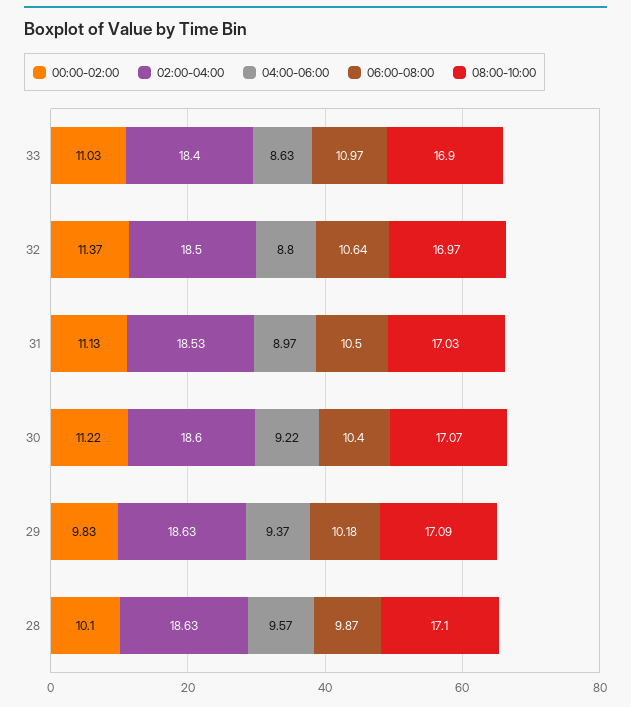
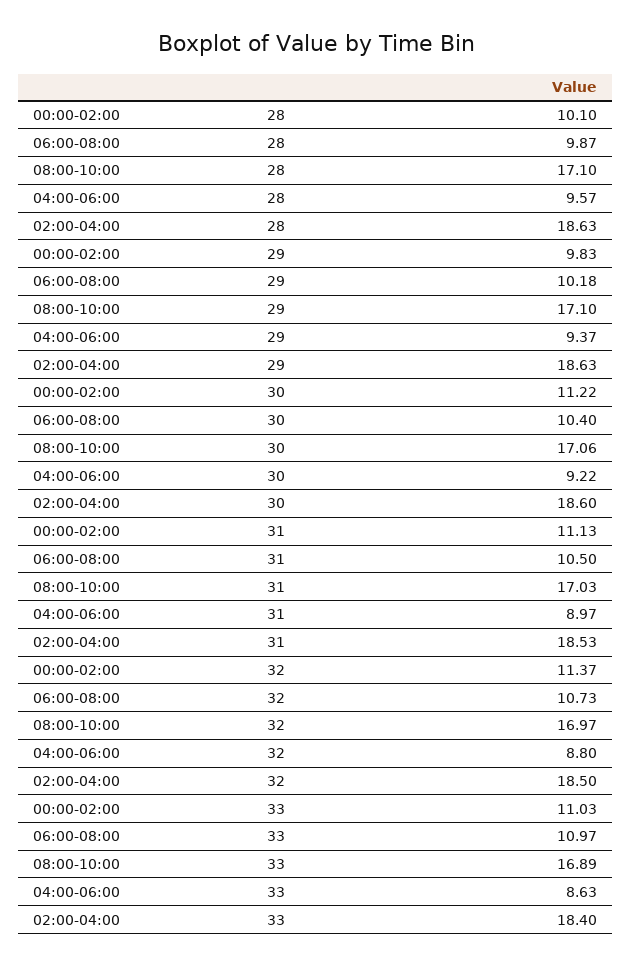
  {
    "00:00-02:00": {
      "33": 11.03,
      "32": 11.37,
      "31": 11.13,
      "30": 11.22,
      "29": 9.83,
      "28": 10.1
    },
    "02:00-04:00": {
      "33": 18.4,
      "32": 18.5,
      "31": 18.53,
      "30": 18.6,
      "29": 18.63,
      "28": 18.63
    },
    "04:00-06:00": {
      "33": 8.63,
      "32": 8.8,
      "31": 8.97,
      "30": 9.22,
      "29": 9.37,
      "28": 9.57
    },
    "06:00-08:00": {
      "33": 10.97,
-     "32": 10.64,
+     "32": 10.73,
      "31": 10.5,
      "30": 10.4,
      "29": 10.18,
      "28": 9.87
    },
    "08:00-10:00": {
-     "33": 16.9,
+     "33": 16.89,
      "32": 16.97,
      "31": 17.03,
-     "30": 17.07,
+     "30": 17.06,
-     "29": 17.09,
+     "29": 17.1,
      "28": 17.1
    }
  }

